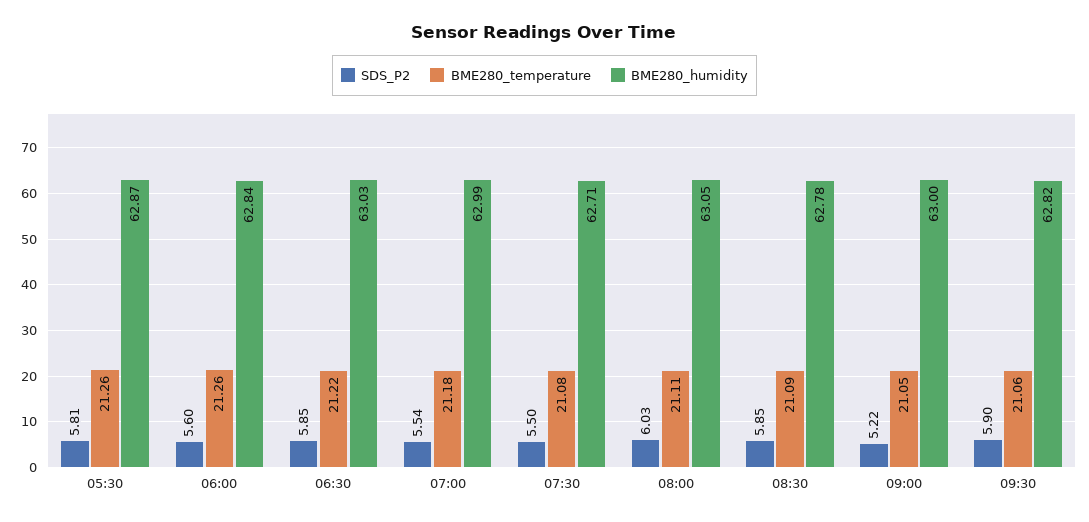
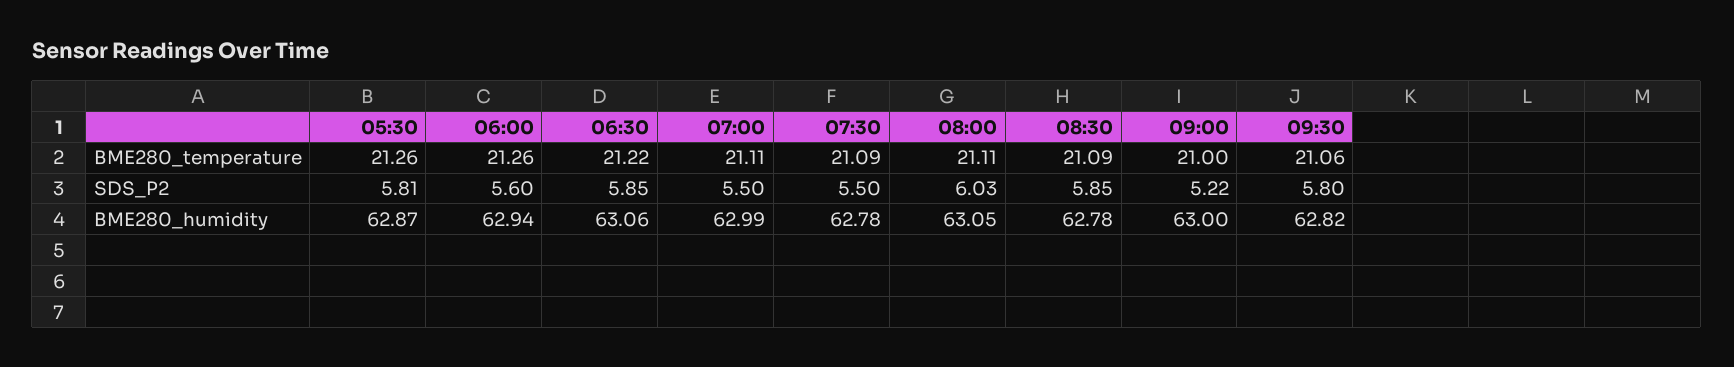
  {
    "SDS_P2": {
      "05:30": 5.81,
      "06:00": 5.6,
      "06:30": 5.85,
-     "07:00": 5.54,
+     "07:00": 5.5,
      "07:30": 5.5,
      "08:00": 6.03,
      "08:30": 5.85,
      "09:00": 5.22,
-     "09:30": 5.9
+     "09:30": 5.8
    },
    "BME280_temperature": {
      "05:30": 21.26,
      "06:00": 21.26,
      "06:30": 21.22,
-     "07:00": 21.18,
+     "07:00": 21.11,
-     "07:30": 21.08,
+     "07:30": 21.09,
      "08:00": 21.11,
      "08:30": 21.09,
-     "09:00": 21.05,
+     "09:00": 21,
      "09:30": 21.06
    },
    "BME280_humidity": {
      "05:30": 62.87,
-     "06:00": 62.84,
+     "06:00": 62.94,
-     "06:30": 63.03,
+     "06:30": 63.06,
      "07:00": 62.99,
-     "07:30": 62.71,
+     "07:30": 62.78,
      "08:00": 63.05,
      "08:30": 62.78,
      "09:00": 63,
      "09:30": 62.82
    }
  }

